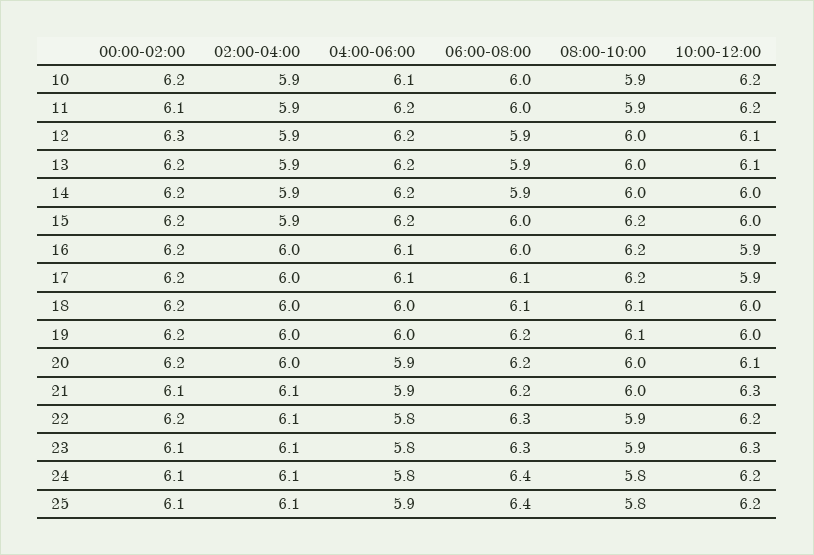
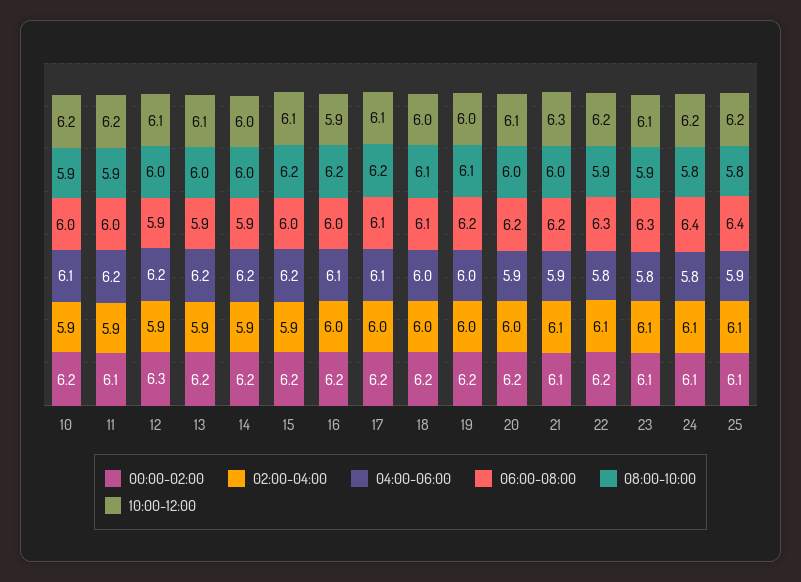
  {
    "00:00-02:00": {
      "10": 6.2,
      "11": 6.1,
      "12": 6.3,
      "13": 6.2,
      "14": 6.2,
      "15": 6.2,
      "16": 6.2,
      "17": 6.2,
      "18": 6.2,
      "19": 6.2,
      "20": 6.2,
      "21": 6.1,
      "22": 6.2,
      "23": 6.1,
      "24": 6.1,
      "25": 6.1
    },
    "02:00-04:00": {
      "10": 5.9,
      "11": 5.9,
      "12": 5.9,
      "13": 5.9,
      "14": 5.9,
      "15": 5.9,
      "16": 6,
      "17": 6,
      "18": 6,
      "19": 6,
      "20": 6,
      "21": 6.1,
      "22": 6.1,
      "23": 6.1,
      "24": 6.1,
      "25": 6.1
    },
    "04:00-06:00": {
      "10": 6.1,
      "11": 6.2,
      "12": 6.2,
      "13": 6.2,
      "14": 6.2,
      "15": 6.2,
      "16": 6.1,
      "17": 6.1,
      "18": 6,
      "19": 6,
      "20": 5.9,
      "21": 5.9,
      "22": 5.8,
      "23": 5.8,
      "24": 5.8,
      "25": 5.9
    },
    "06:00-08:00": {
      "10": 6,
      "11": 6,
      "12": 5.9,
      "13": 5.9,
      "14": 5.9,
      "15": 6,
      "16": 6,
      "17": 6.1,
      "18": 6.1,
      "19": 6.2,
      "20": 6.2,
      "21": 6.2,
      "22": 6.3,
      "23": 6.3,
      "24": 6.4,
      "25": 6.4
    },
    "08:00-10:00": {
      "10": 5.9,
      "11": 5.9,
      "12": 6,
      "13": 6,
      "14": 6,
      "15": 6.2,
      "16": 6.2,
      "17": 6.2,
      "18": 6.1,
      "19": 6.1,
      "20": 6,
      "21": 6,
      "22": 5.9,
      "23": 5.9,
      "24": 5.8,
      "25": 5.8
    },
    "10:00-12:00": {
      "10": 6.2,
      "11": 6.2,
      "12": 6.1,
      "13": 6.1,
      "14": 6,
-     "15": 6,
+     "15": 6.1,
      "16": 5.9,
-     "17": 5.9,
+     "17": 6.1,
      "18": 6,
      "19": 6,
      "20": 6.1,
      "21": 6.3,
      "22": 6.2,
-     "23": 6.3,
+     "23": 6.1,
      "24": 6.2,
      "25": 6.2
    }
  }

